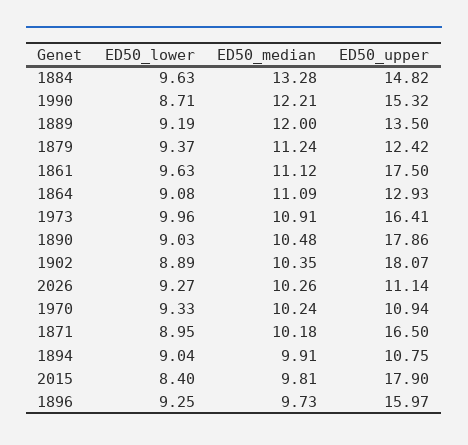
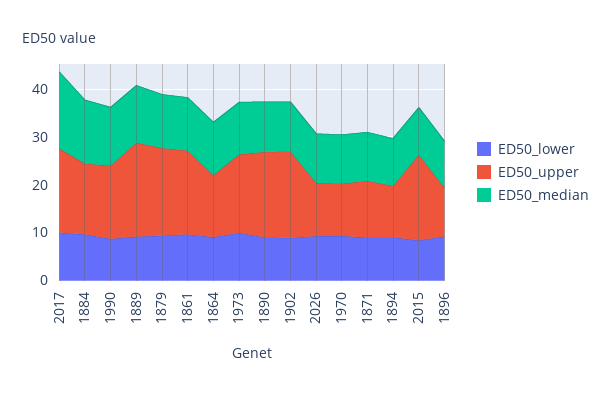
  {
    "ED50_lower": {
      "1884": 9.63,
      "1990": 8.71,
      "1889": 9.19,
      "1879": 9.37,
      "1861": 9.63,
      "1864": 9.08,
      "1973": 9.96,
      "1890": 9.03,
      "1902": 8.89,
      "2026": 9.27,
      "1970": 9.33,
      "1871": 8.95,
      "1894": 9.04,
      "2015": 8.4,
-     "1896": 9.25
+     "1896": 9.25,
+     "2017": 10
    },
    "ED50_median": {
      "1884": 13.28,
      "1990": 12.21,
      "1889": 12,
      "1879": 11.24,
      "1861": 11.12,
      "1864": 11.09,
      "1973": 10.91,
      "1890": 10.48,
      "1902": 10.35,
      "2026": 10.26,
      "1970": 10.24,
      "1871": 10.18,
      "1894": 9.91,
      "2015": 9.81,
-     "1896": 9.73
+     "1896": 9.73,
+     "2017": 16
    },
    "ED50_upper": {
      "1884": 14.82,
      "1990": 15.32,
-     "1889": 13.5,
+     "1889": 20,
-     "1879": 12.42,
+     "1879": 18,
      "1861": 17.5,
      "1864": 12.93,
      "1973": 16.41,
      "1890": 17.86,
      "1902": 18.07,
      "2026": 11.14,
      "1970": 10.94,
-     "1871": 16.5,
+     "1871": 12,
      "1894": 10.75,
      "2015": 17.9,
-     "1896": 15.97
+     "1896": 10,
+     "2017": 18
    }
  }

